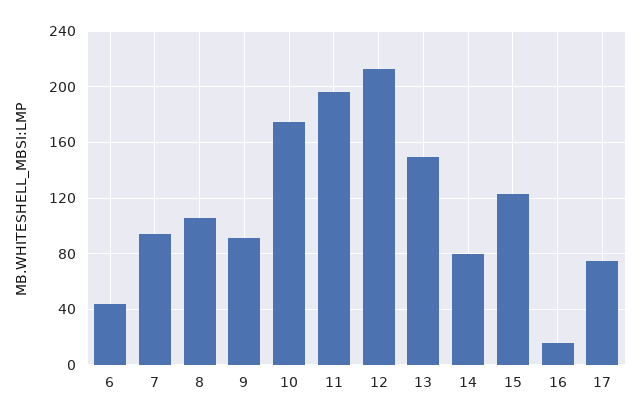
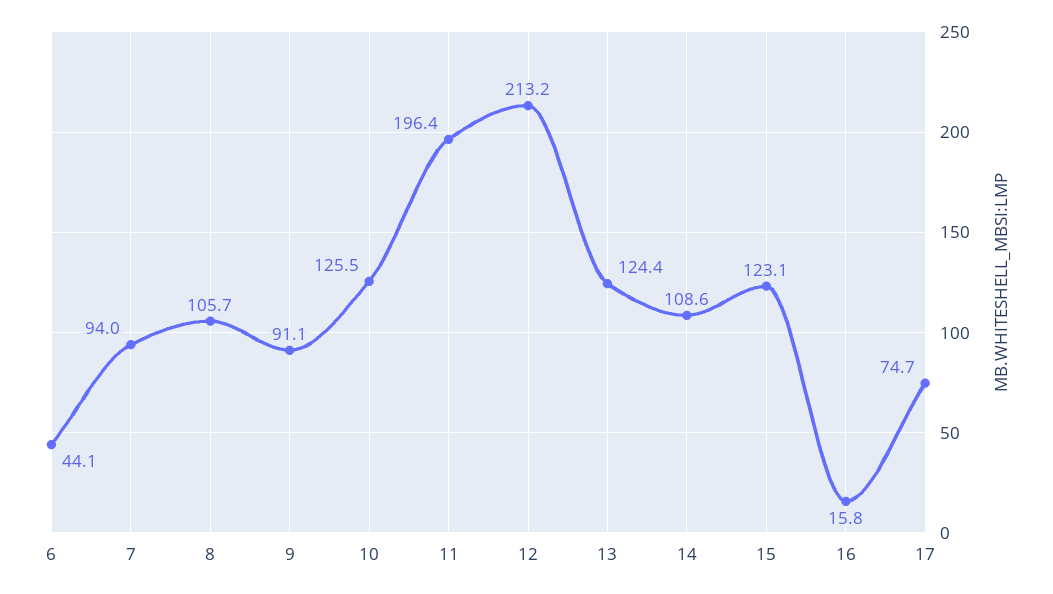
  {
    "6": 44.1,
    "7": 94,
    "8": 105.7,
    "9": 91.1,
-   "10": 175,
+   "10": 125.5,
    "11": 196.4,
    "12": 213.2,
-   "13": 150,
+   "13": 124.4,
-   "14": 80,
+   "14": 108.6,
    "15": 123.1,
    "16": 15.8,
    "17": 74.7
  }

